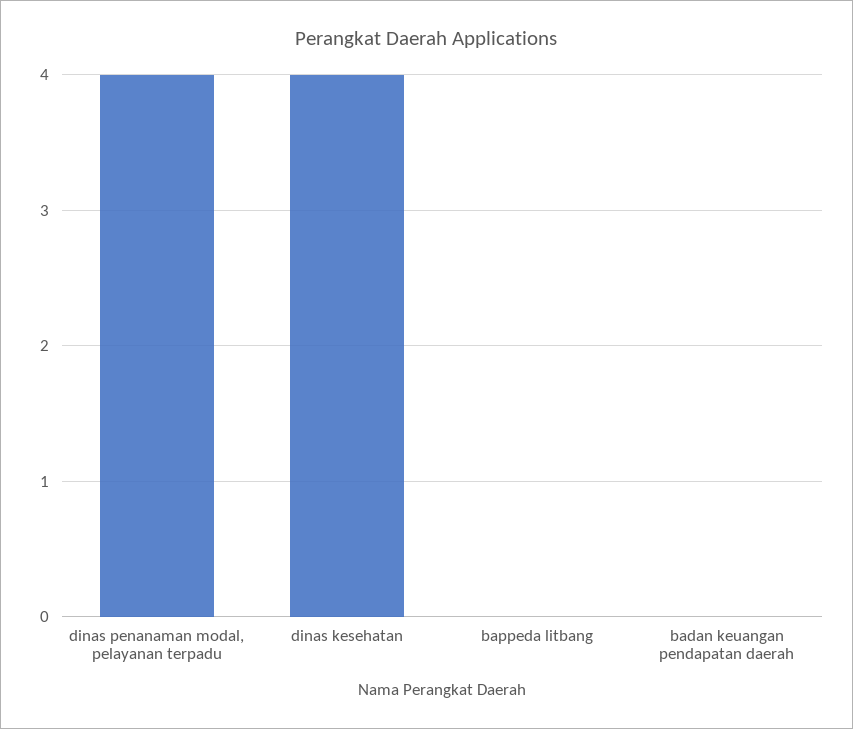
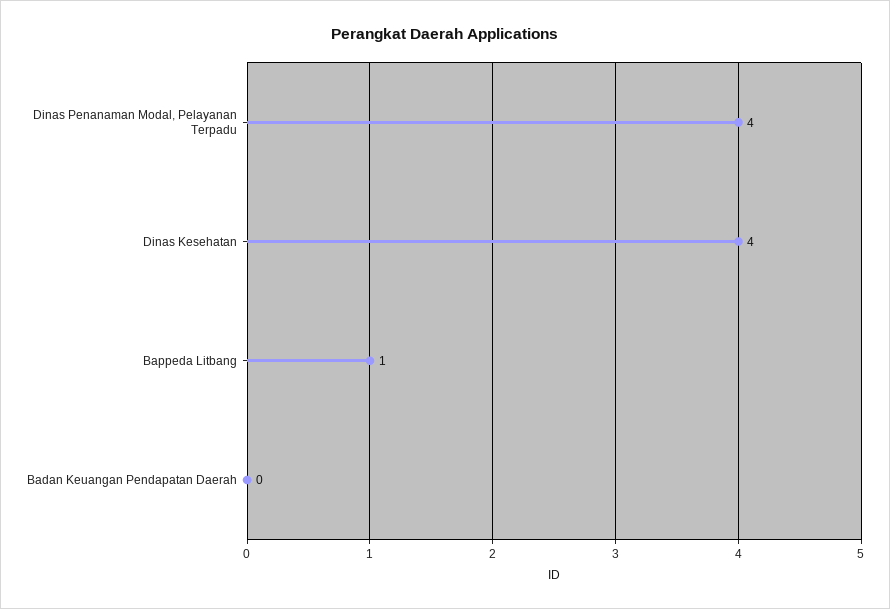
  {
    "dinas penanaman modal, pelayanan terpadu": 4,
    "dinas kesehatan": 4,
-   "bappeda litbang": 0,
+   "bappeda litbang": 1,
    "badan keuangan pendapatan daerah": 0
  }

